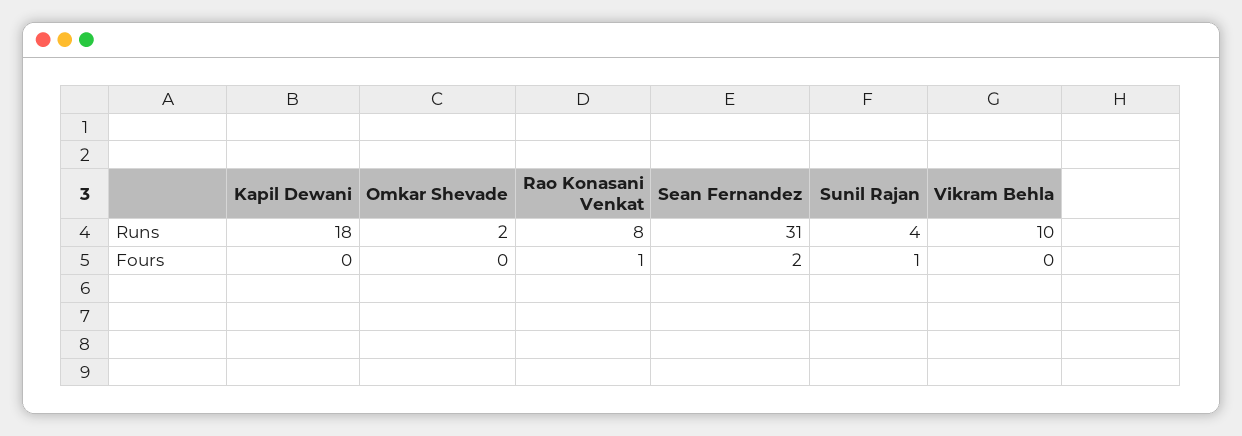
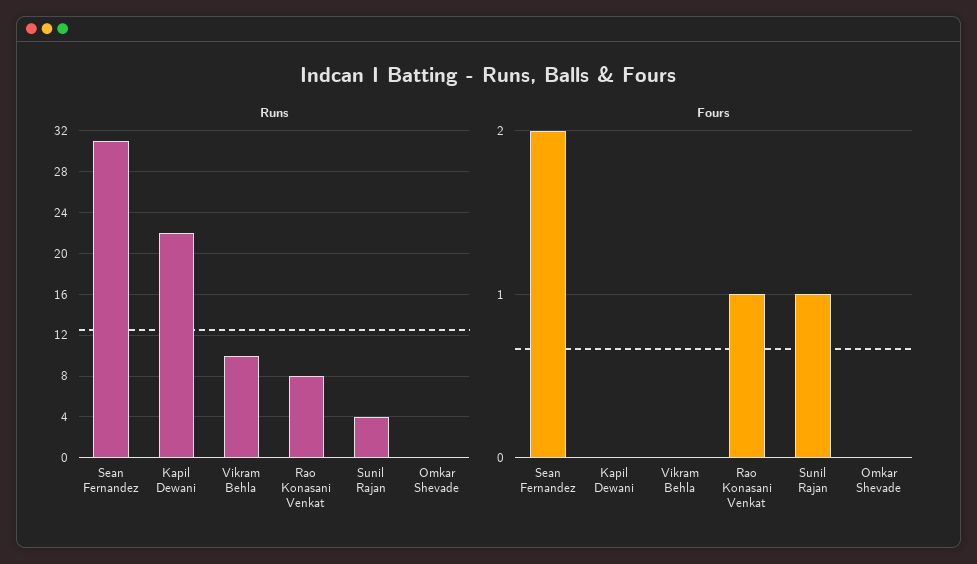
  {
    "Runs": {
-     "Kapil Dewani": 18,
+     "Kapil Dewani": 22,
-     "Omkar Shevade": 2,
+     "Omkar Shevade": 0,
      "Rao Konasani Venkat": 8,
      "Sean Fernandez": 31,
      "Sunil Rajan": 4,
      "Vikram Behla": 10
    },
    "Fours": {
      "Kapil Dewani": 0,
      "Omkar Shevade": 0,
      "Rao Konasani Venkat": 1,
      "Sean Fernandez": 2,
      "Sunil Rajan": 1,
      "Vikram Behla": 0
    }
  }

